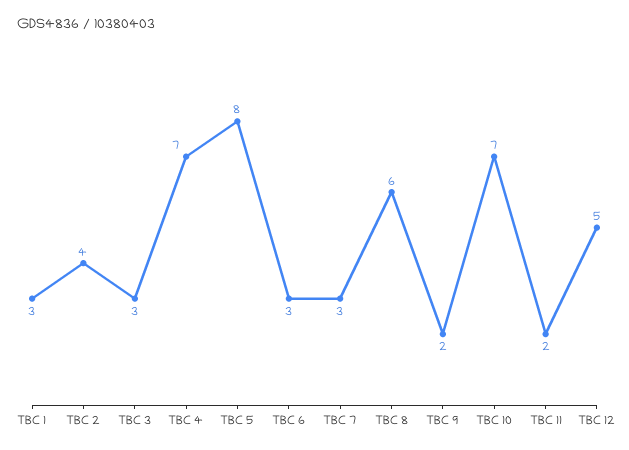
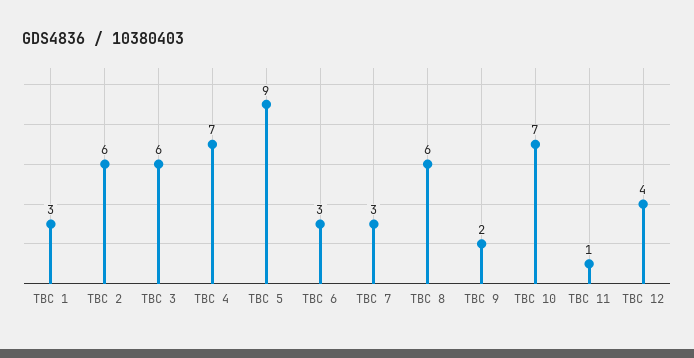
  {
    "TBC 1": 3,
-   "TBC 2": 4,
+   "TBC 2": 6,
-   "TBC 3": 3,
+   "TBC 3": 6,
    "TBC 4": 7,
-   "TBC 5": 8,
+   "TBC 5": 9,
    "TBC 6": 3,
    "TBC 7": 3,
    "TBC 8": 6,
    "TBC 9": 2,
    "TBC 10": 7,
-   "TBC 11": 2,
+   "TBC 11": 1,
-   "TBC 12": 5
+   "TBC 12": 4
  }

